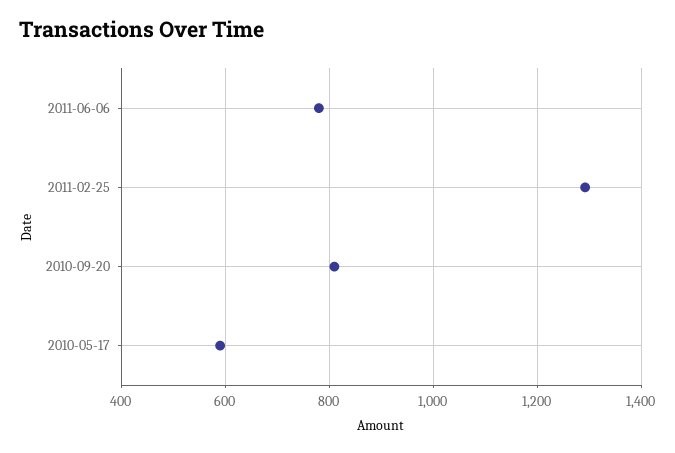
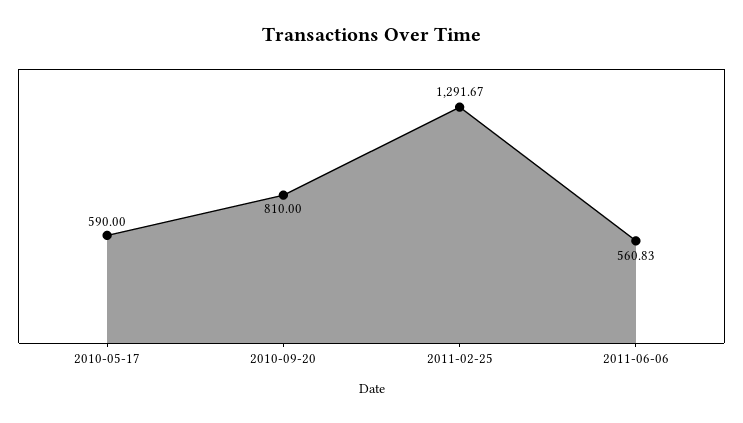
  {
-   "2011-06-06": 780,
+   "2011-06-06": 560.83,
    "2011-02-25": 1291.67,
    "2010-09-20": 810,
    "2010-05-17": 590
  }

